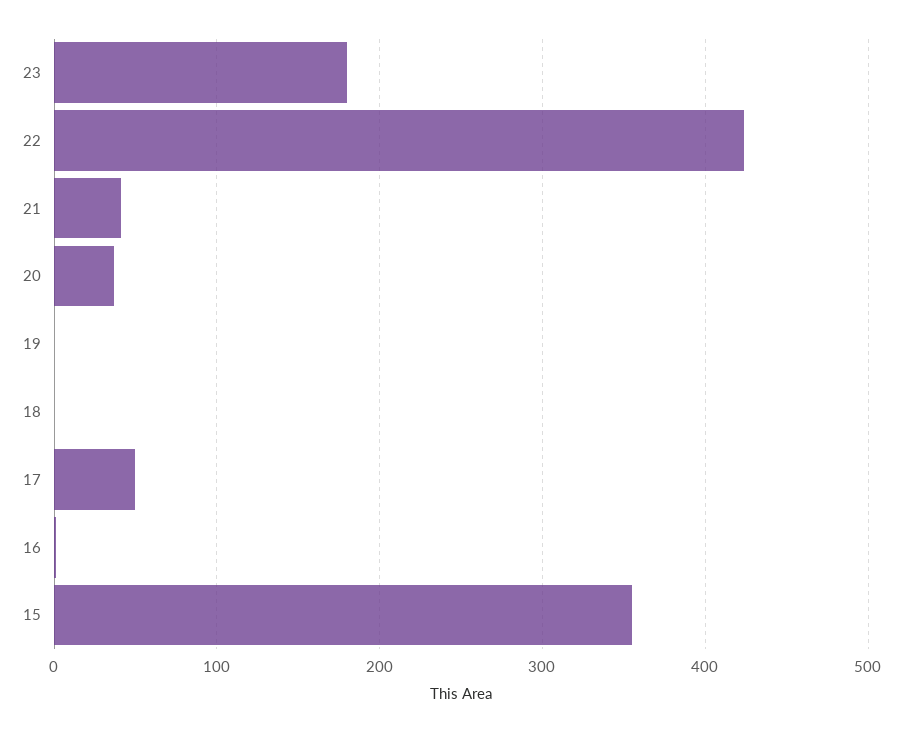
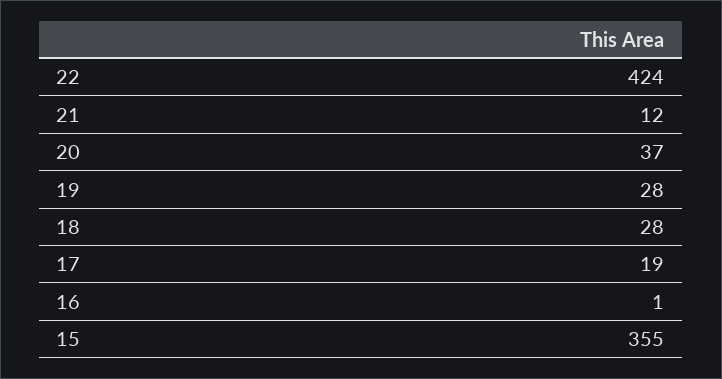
  {
-   "23": 180,
    "22": 424,
-   "21": 40,
+   "21": 12,
    "20": 37,
-   "19": 0,
+   "19": 28,
-   "18": 0,
+   "18": 28,
-   "17": 50,
+   "17": 19,
    "16": 1,
    "15": 355
  }

